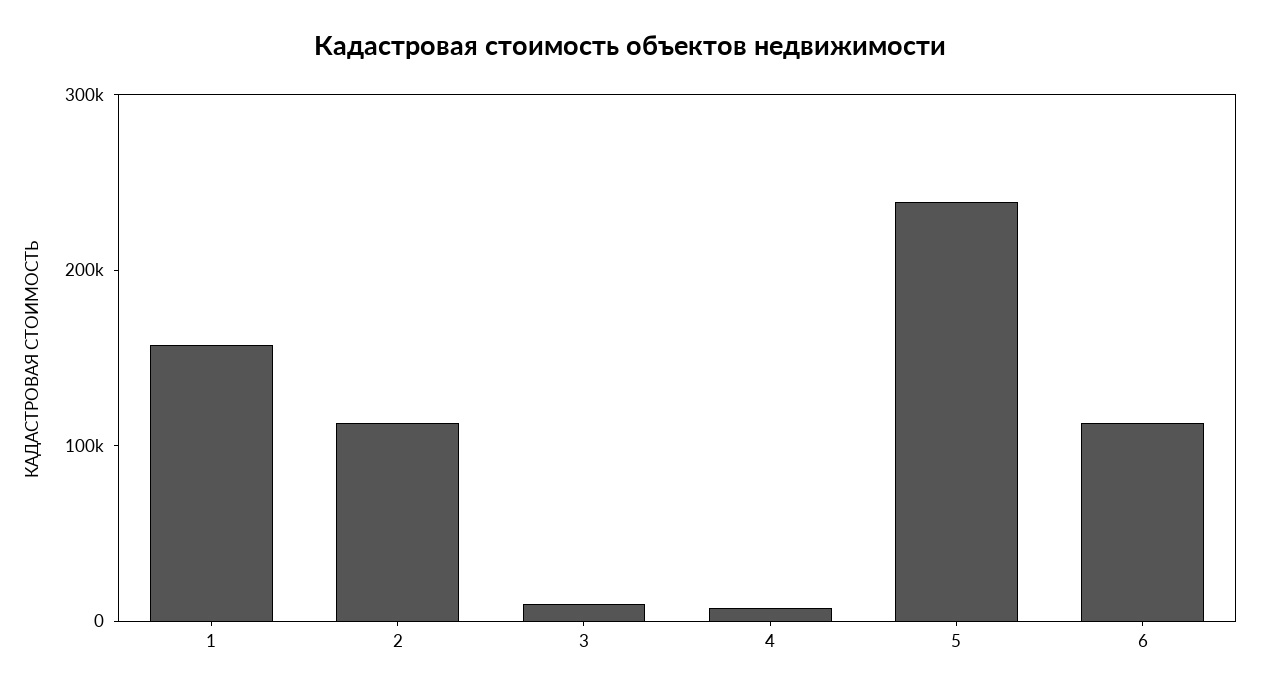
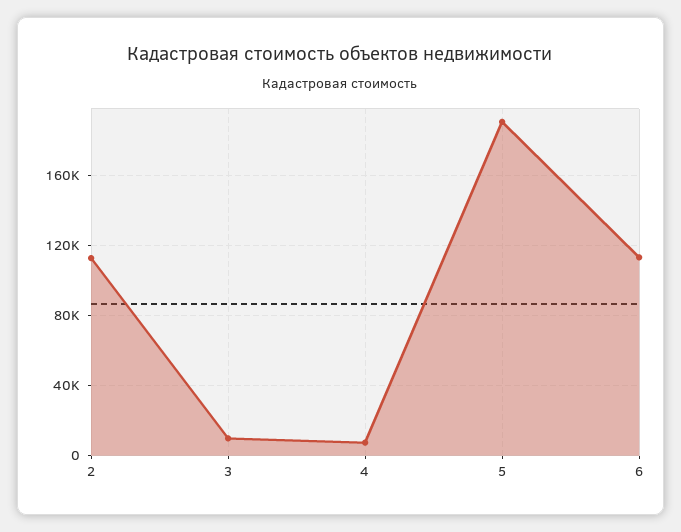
  {
-   "1": 160000,
    "2": 115000,
    "3": 10000,
    "4": 5000,
-   "5": 240000,
+   "5": 190000,
    "6": 115000
  }

